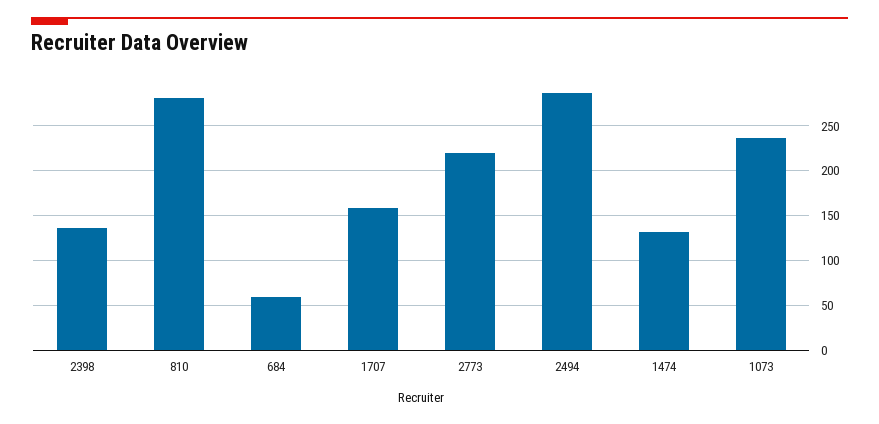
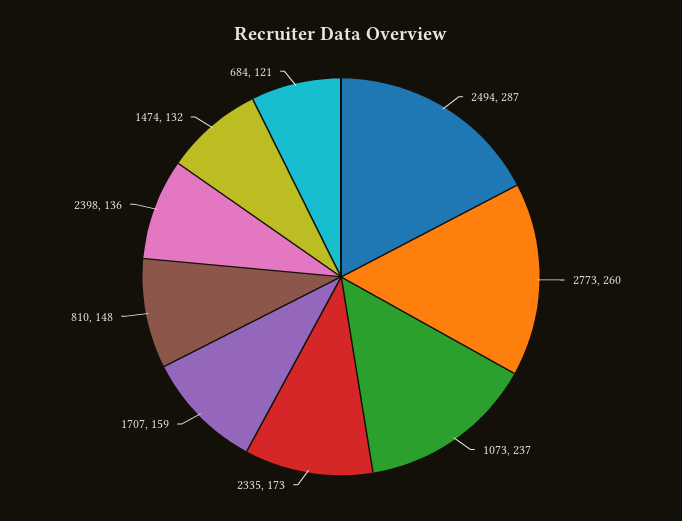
  {
    "2398": 136,
-   "810": 280,
+   "810": 148,
-   "684": 60,
+   "684": 121,
    "1707": 159,
-   "2773": 220,
+   "2773": 260,
    "2494": 287,
    "1474": 132,
-   "1073": 237
+   "1073": 237,
+   "2335": 173
  }

